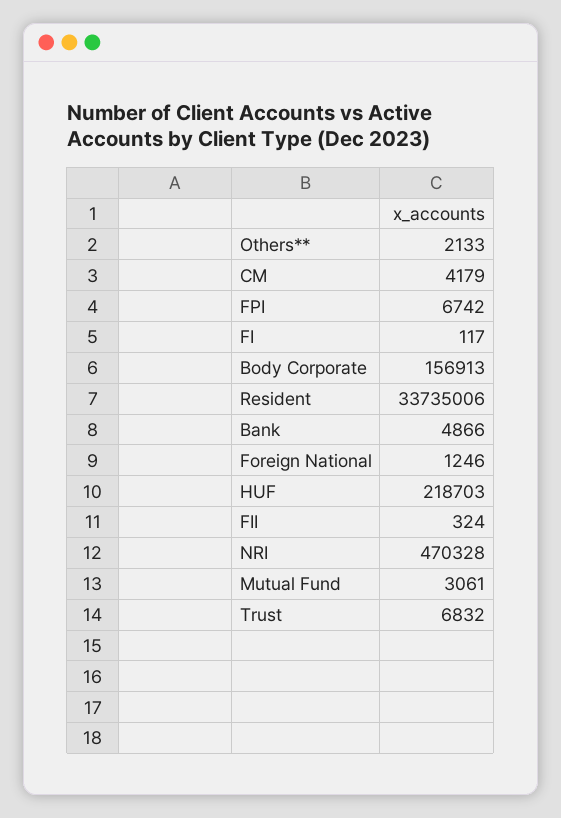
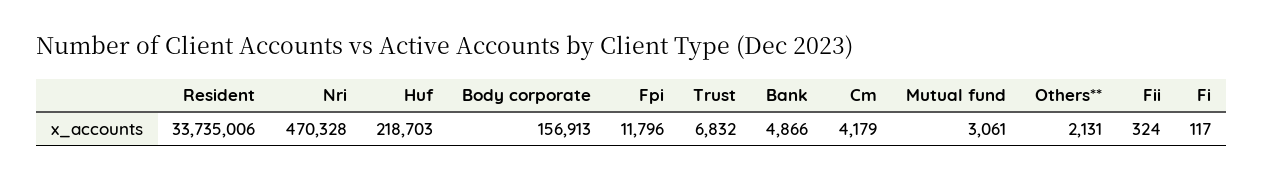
  {
-   "Others**": 2133,
+   "Others**": 2131,
    "CM": 4179,
-   "FPI": 6742,
+   "FPI": 11796,
    "FI": 117,
    "Body Corporate": 156913,
    "Resident": 33735006,
    "Bank": 4866,
-   "Foreign National": 1246,
    "HUF": 218703,
    "FII": 324,
    "NRI": 470328,
    "Mutual Fund": 3061,
    "Trust": 6832
  }

